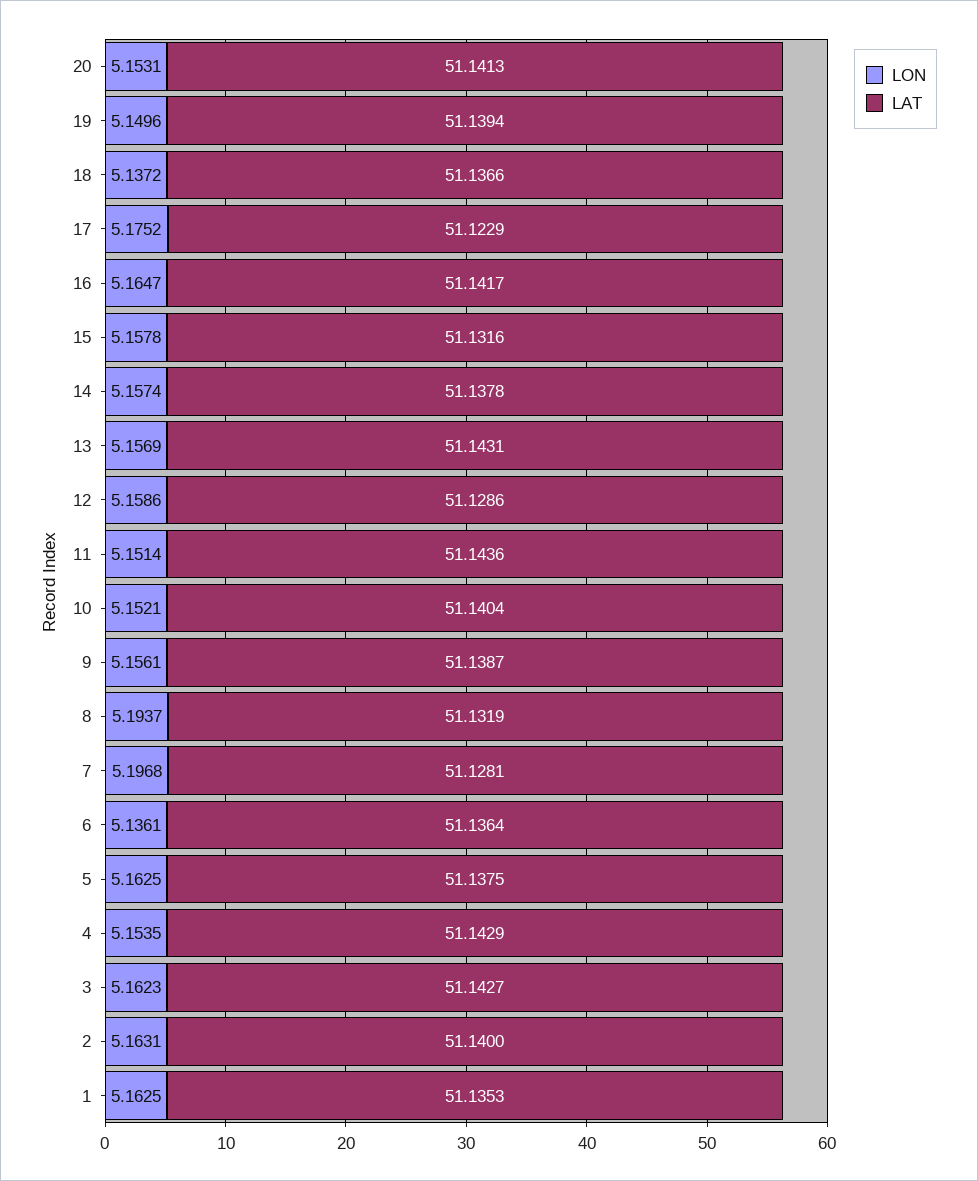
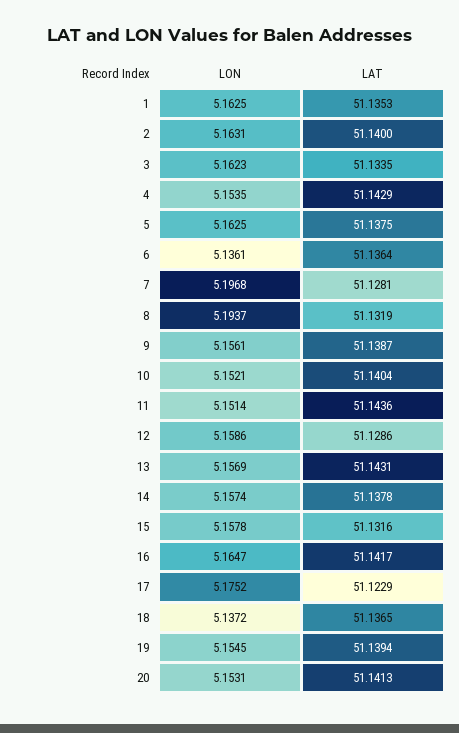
  {
    "LON": {
      "20": 5.1531,
-     "19": 5.1496,
+     "19": 5.1545,
      "18": 5.1372,
      "17": 5.1752,
      "16": 5.1647,
      "15": 5.1578,
      "14": 5.1574,
      "13": 5.1569,
      "12": 5.1586,
      "11": 5.1514,
      "10": 5.1521,
      "9": 5.1561,
      "8": 5.1937,
      "7": 5.1968,
      "6": 5.1361,
      "5": 5.1625,
      "4": 5.1535,
      "3": 5.1623,
      "2": 5.1631,
      "1": 5.1625
    },
    "LAT": {
      "20": 51.1413,
      "19": 51.1394,
-     "18": 51.1366,
+     "18": 51.1365,
      "17": 51.1229,
      "16": 51.1417,
      "15": 51.1316,
      "14": 51.1378,
      "13": 51.1431,
      "12": 51.1286,
      "11": 51.1436,
      "10": 51.1404,
      "9": 51.1387,
      "8": 51.1319,
      "7": 51.1281,
      "6": 51.1364,
      "5": 51.1375,
      "4": 51.1429,
-     "3": 51.1427,
+     "3": 51.1335,
      "2": 51.14,
      "1": 51.1353
    }
  }

